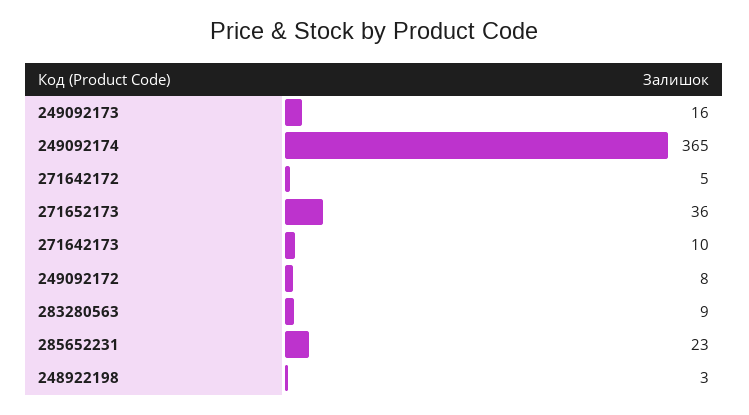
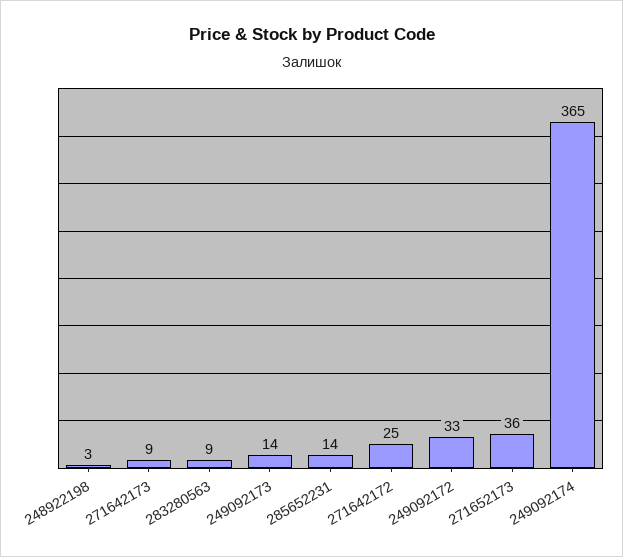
  {
-   "249092173": 16,
+   "249092173": 14,
    "249092174": 365,
-   "271642172": 5,
+   "271642172": 25,
    "271652173": 36,
-   "271642173": 10,
+   "271642173": 9,
-   "249092172": 8,
+   "249092172": 33,
    "283280563": 9,
-   "285652231": 23,
+   "285652231": 14,
    "248922198": 3
  }

